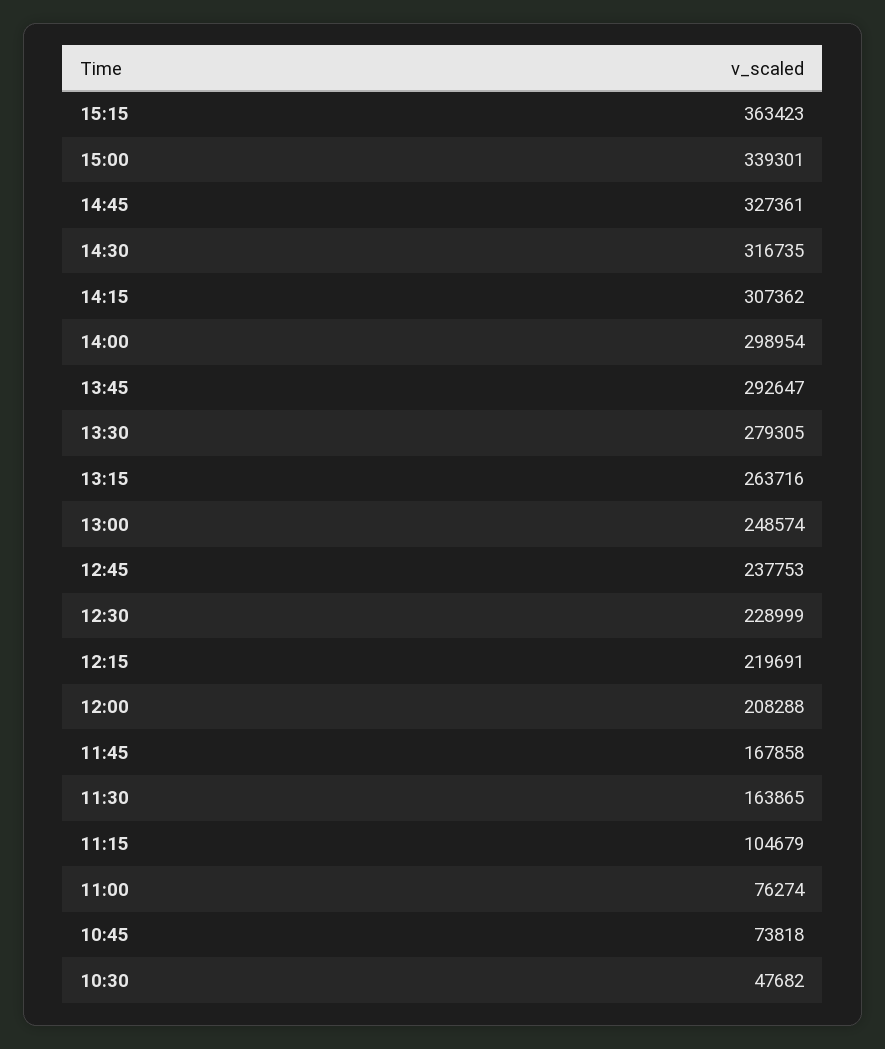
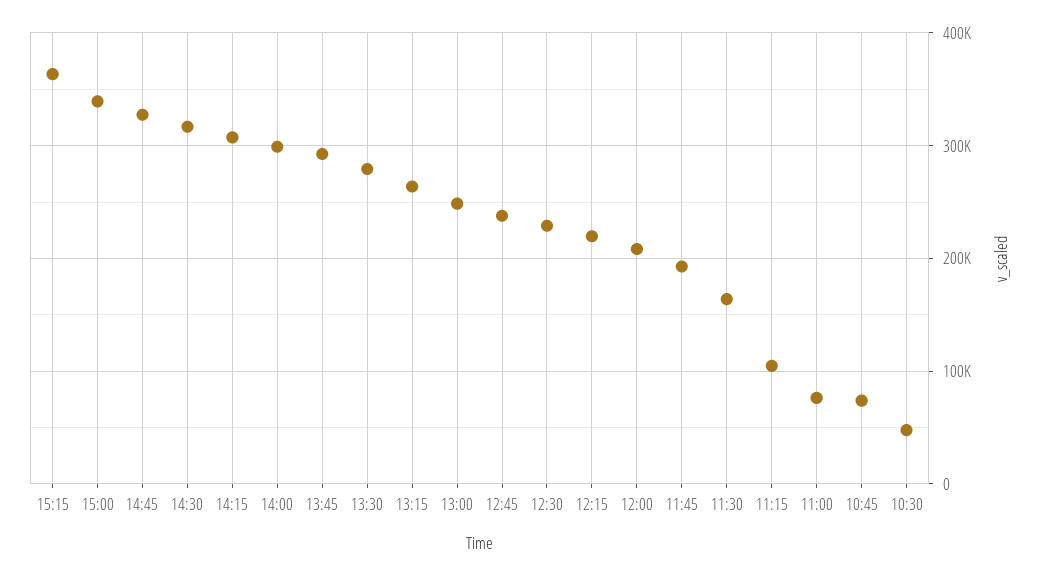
  {
    "15:15": 363423,
    "15:00": 339301,
    "14:45": 327361,
    "14:30": 316735,
    "14:15": 307362,
    "14:00": 298954,
    "13:45": 292647,
    "13:30": 279305,
    "13:15": 263716,
    "13:00": 248574,
    "12:45": 237753,
    "12:30": 228999,
    "12:15": 219691,
    "12:00": 208288,
-   "11:45": 167858,
+   "11:45": 190000,
    "11:30": 163865,
    "11:15": 104679,
    "11:00": 76274,
    "10:45": 73818,
    "10:30": 47682
  }

